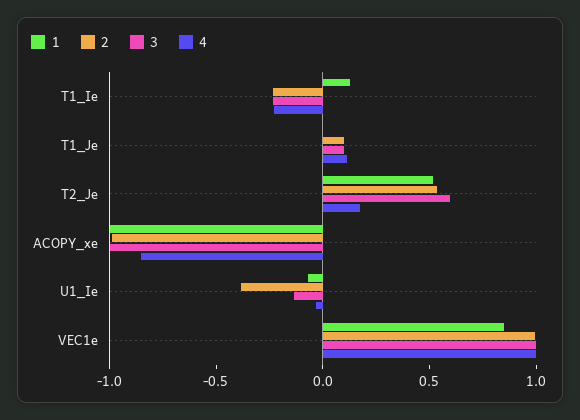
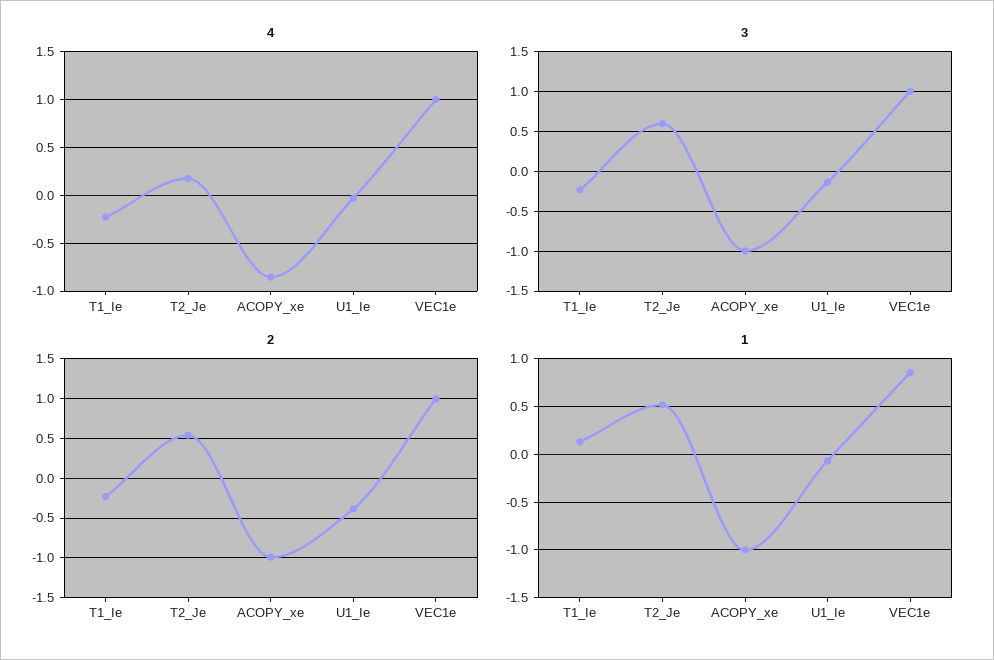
  {
    "1": {
      "T1_Ie": 0.1,
-     "T1_Je": 0,
      "T2_Je": 0.5,
      "ACOPY_xe": -1,
      "U1_Ie": -0.1,
      "VEC1e": 0.9
    },
    "2": {
      "T1_Ie": -0.2,
-     "T1_Je": 0.1,
      "T2_Je": 0.5,
      "ACOPY_xe": -1,
      "U1_Ie": -0.4,
      "VEC1e": 1
    },
    "3": {
      "T1_Ie": -0.2,
-     "T1_Je": 0.1,
      "T2_Je": 0.6,
      "ACOPY_xe": -1,
      "U1_Ie": -0.1,
      "VEC1e": 1
    },
    "4": {
      "T1_Ie": -0.2,
-     "T1_Je": 0.1,
      "T2_Je": 0.2,
      "ACOPY_xe": -0.9,
      "U1_Ie": 0,
      "VEC1e": 1
    }
  }

